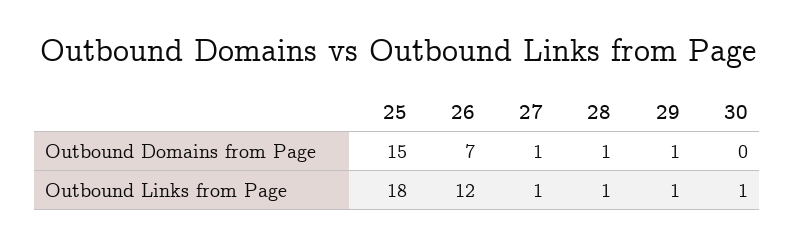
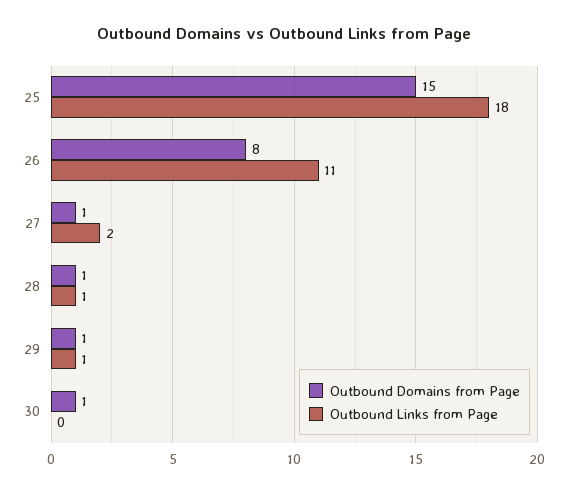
  {
    "Outbound Domains from Page": {
      "25": 15,
-     "26": 7,
+     "26": 8,
      "27": 1,
      "28": 1,
      "29": 1,
-     "30": 0
+     "30": 1
    },
    "Outbound Links from Page": {
      "25": 18,
-     "26": 12,
+     "26": 11,
-     "27": 1,
+     "27": 2,
      "28": 1,
      "29": 1,
-     "30": 1
+     "30": 0
    }
  }

